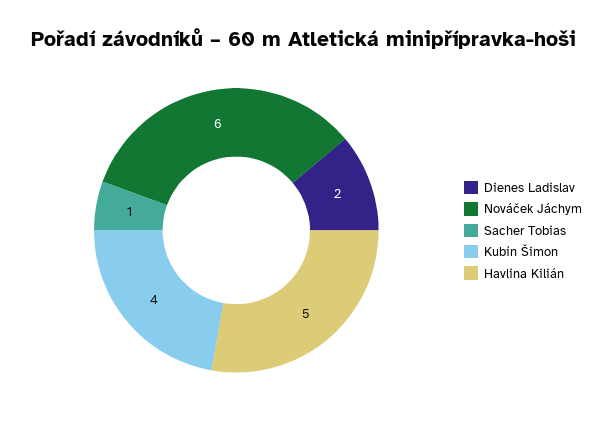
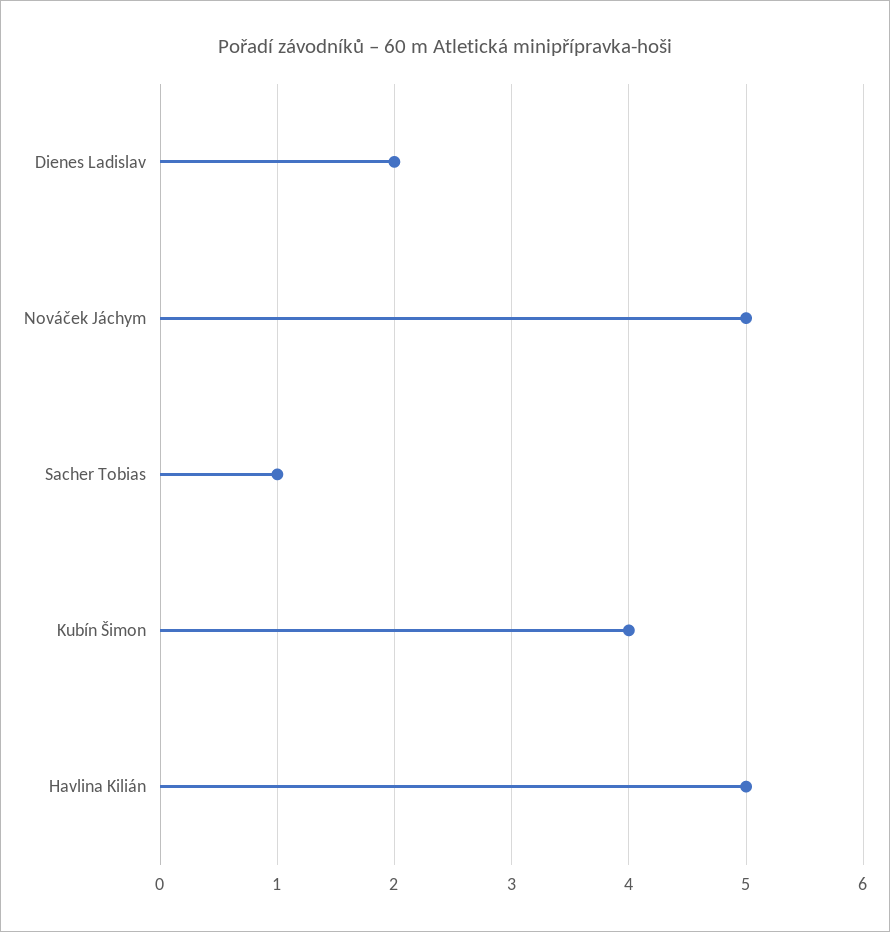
  {
    "Dienes Ladislav": 2,
-   "Nováček Jáchym": 6,
+   "Nováček Jáchym": 5,
    "Sacher Tobias": 1,
    "Kubín Šimon": 4,
    "Havlina Kilián": 5
  }

